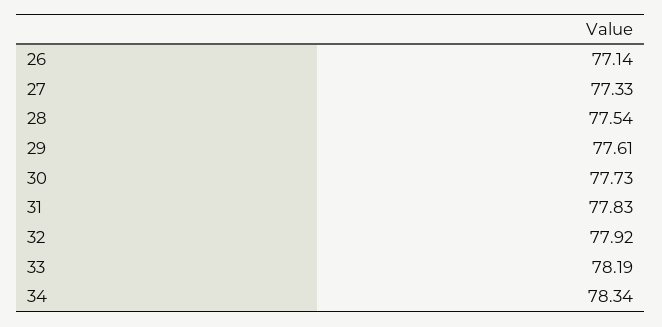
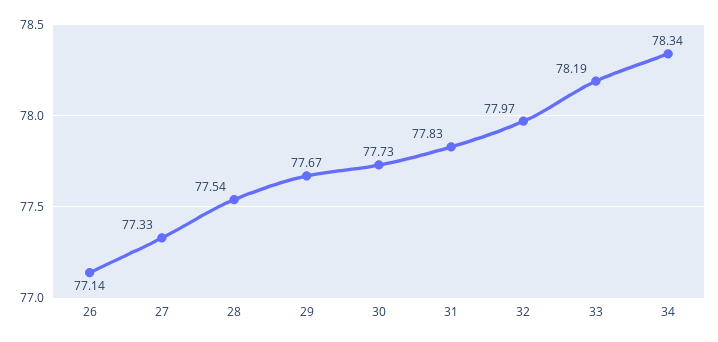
  {
    "26": 77.14,
    "27": 77.33,
    "28": 77.54,
-   "29": 77.61,
+   "29": 77.67,
    "30": 77.73,
    "31": 77.83,
-   "32": 77.92,
+   "32": 77.97,
    "33": 78.19,
    "34": 78.34
  }

